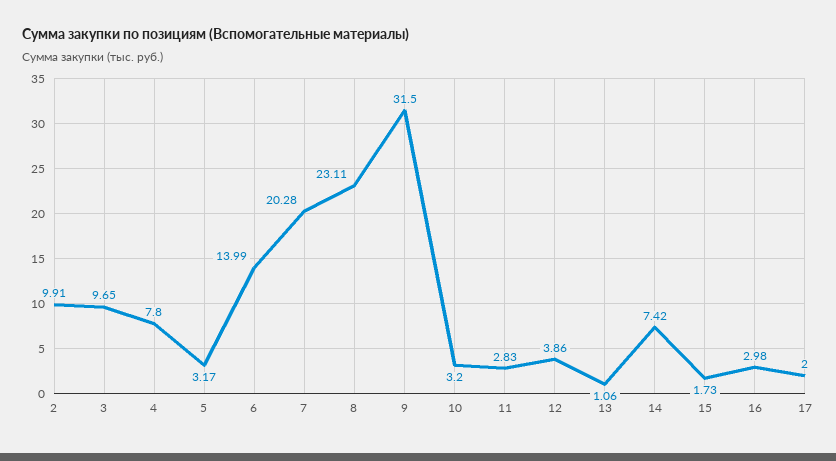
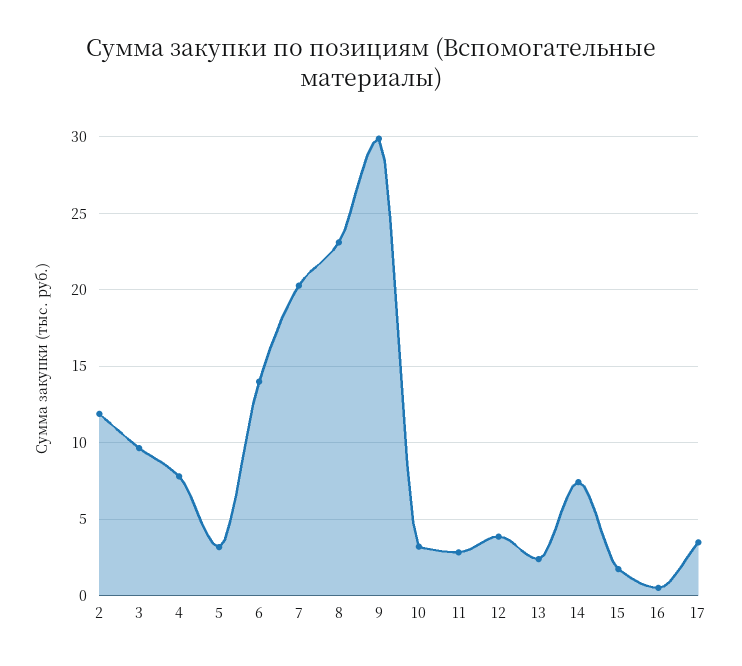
  {
-   "2": 9.91,
+   "2": 12,
    "3": 9.65,
    "4": 7.8,
    "5": 3.17,
    "6": 13.99,
    "7": 20.28,
    "8": 23.11,
-   "9": 31.5,
+   "9": 30,
    "10": 3.2,
    "11": 2.83,
    "12": 3.86,
-   "13": 1.06,
+   "13": 2.5,
    "14": 7.42,
    "15": 1.73,
-   "16": 2.98,
+   "16": 0.5,
-   "17": 2
+   "17": 3.5
  }

